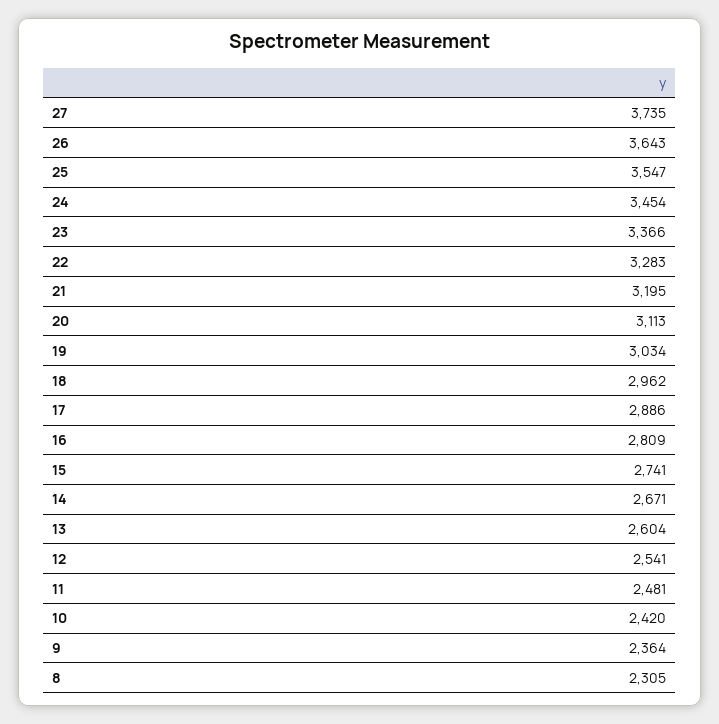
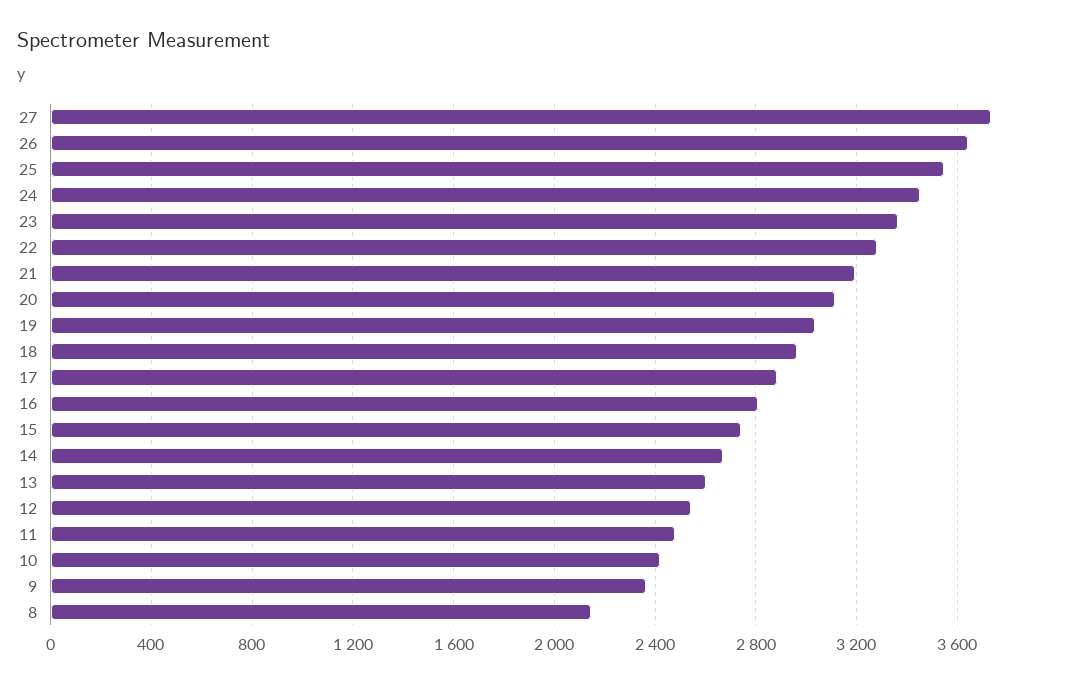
  {
    "27": 3735,
    "26": 3643,
    "25": 3547,
    "24": 3454,
    "23": 3366,
    "22": 3283,
    "21": 3195,
    "20": 3113,
    "19": 3034,
    "18": 2962,
    "17": 2886,
    "16": 2809,
    "15": 2741,
    "14": 2671,
    "13": 2604,
    "12": 2541,
    "11": 2481,
    "10": 2420,
    "9": 2364,
-   "8": 2305
+   "8": 2150
  }

